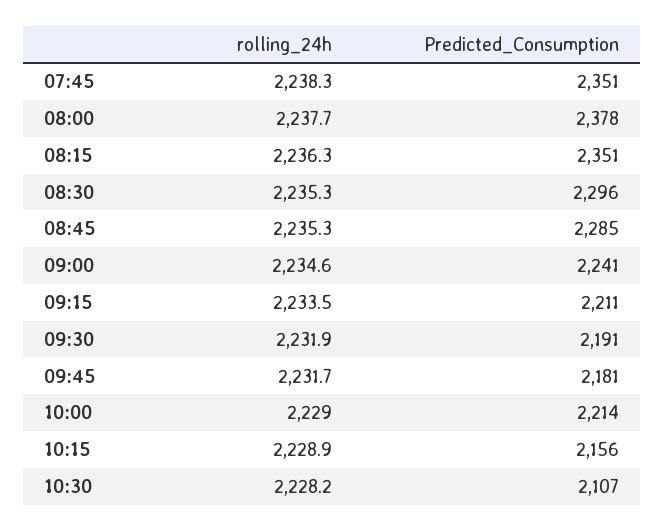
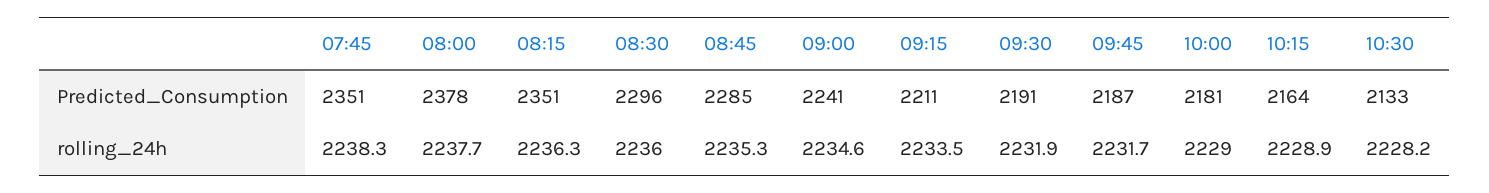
  {
    "rolling_24h": {
      "07:45": 2238.3,
      "08:00": 2237.7,
      "08:15": 2236.3,
-     "08:30": 2235.3,
+     "08:30": 2236,
      "08:45": 2235.3,
      "09:00": 2234.6,
      "09:15": 2233.5,
      "09:30": 2231.9,
      "09:45": 2231.7,
      "10:00": 2229,
      "10:15": 2228.9,
      "10:30": 2228.2
    },
    "Predicted_Consumption": {
      "07:45": 2351,
      "08:00": 2378,
      "08:15": 2351,
      "08:30": 2296,
      "08:45": 2285,
      "09:00": 2241,
      "09:15": 2211,
      "09:30": 2191,
-     "09:45": 2181,
+     "09:45": 2187,
-     "10:00": 2214,
+     "10:00": 2181,
-     "10:15": 2156,
+     "10:15": 2164,
-     "10:30": 2107
+     "10:30": 2133
    }
  }

